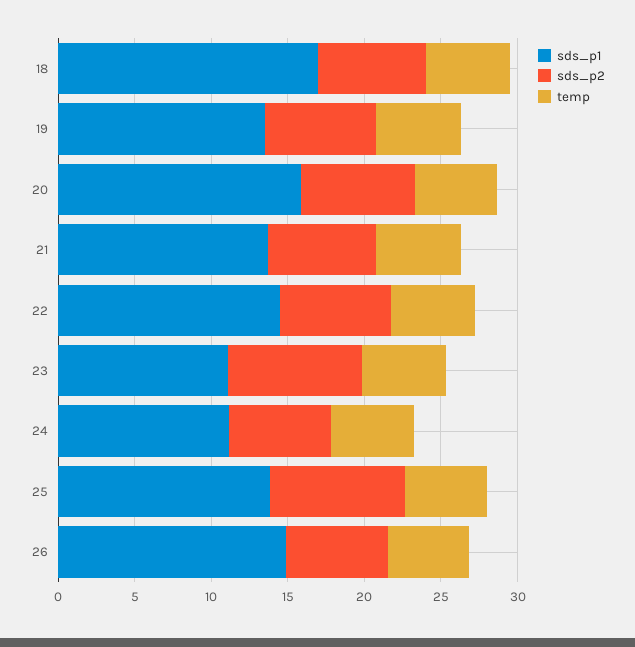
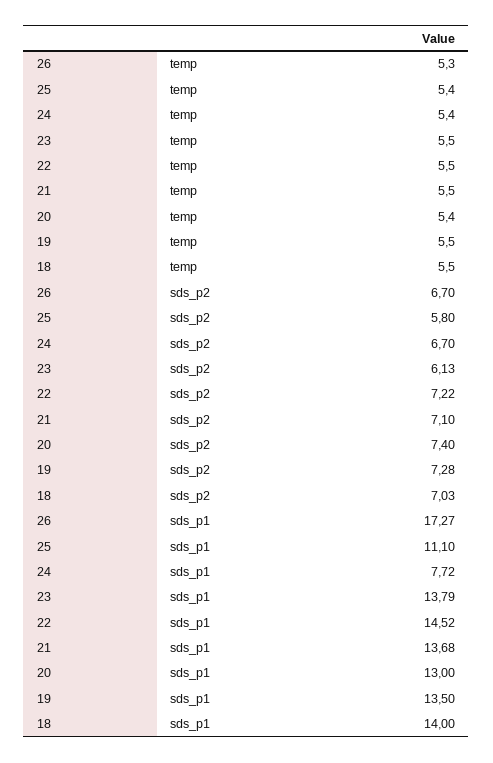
  {
    "sds_p1": {
-     "18": 17,
+     "18": 14,
      "19": 13.5,
-     "20": 16,
+     "20": 13,
      "21": 13.68,
      "22": 14.52,
-     "23": 11,
+     "23": 13.79,
-     "24": 11,
+     "24": 7.72,
-     "25": 14,
+     "25": 11.1,
-     "26": 15
+     "26": 17.27
    },
    "sds_p2": {
      "18": 7.03,
      "19": 7.28,
      "20": 7.4,
      "21": 7.1,
      "22": 7.22,
-     "23": 9,
+     "23": 6.13,
      "24": 6.7,
-     "25": 9,
+     "25": 5.8,
      "26": 6.7
    },
    "temp": {
      "18": 5.5,
      "19": 5.5,
      "20": 5.4,
      "21": 5.5,
      "22": 5.5,
      "23": 5.5,
      "24": 5.4,
      "25": 5.4,
      "26": 5.3
    }
  }

